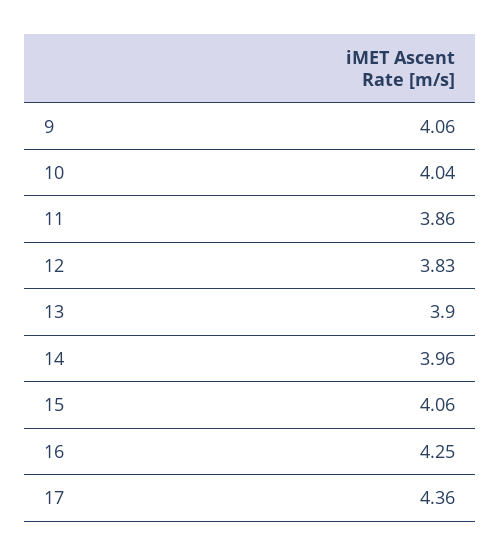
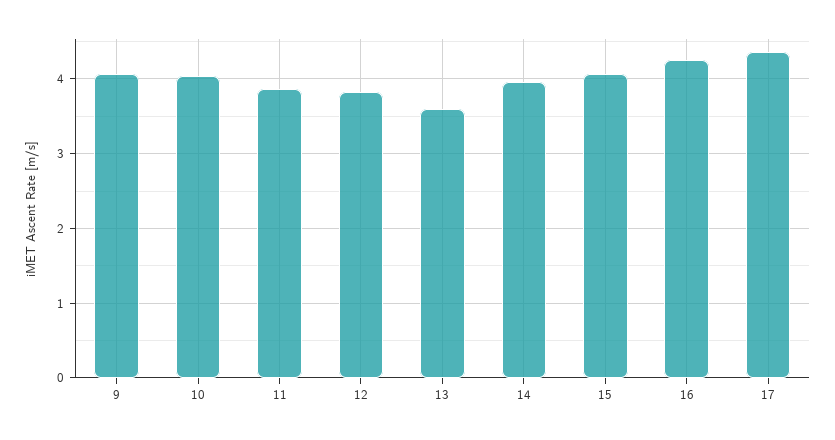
  {
    "9": 4.06,
    "10": 4.04,
    "11": 3.86,
    "12": 3.83,
-   "13": 3.9,
+   "13": 3.6,
    "14": 3.96,
    "15": 4.06,
    "16": 4.25,
    "17": 4.36
  }

